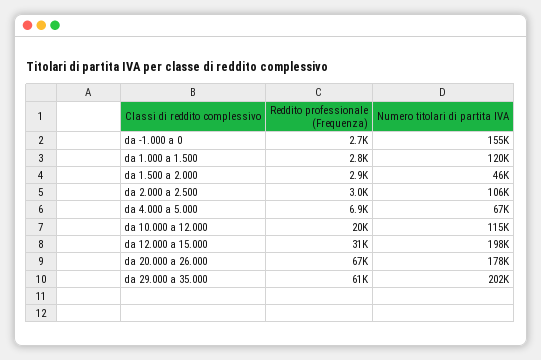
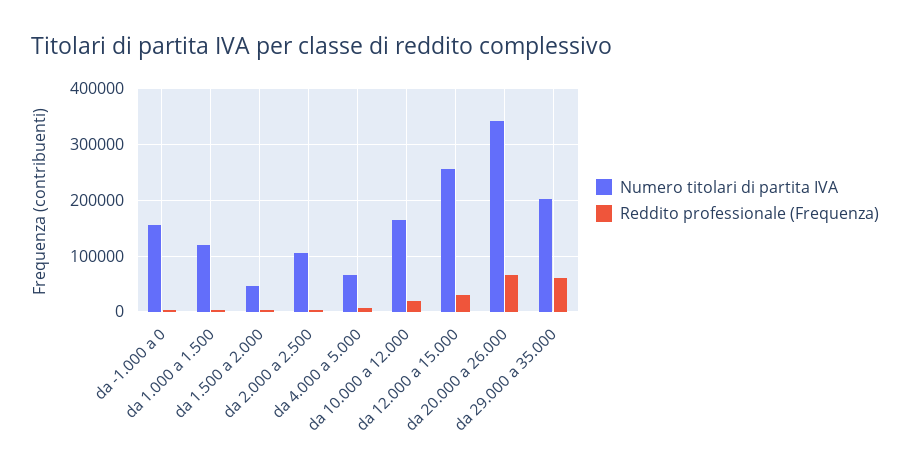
  {
    "Reddito professionale (Frequenza)": {
      "da -1.000 a 0": 2700,
      "da 1.000 a 1.500": 2800,
      "da 1.500 a 2.000": 2900,
      "da 2.000 a 2.500": 3000,
      "da 4.000 a 5.000": 6900,
      "da 10.000 a 12.000": 20000,
      "da 12.000 a 15.000": 31000,
      "da 20.000 a 26.000": 67000,
      "da 29.000 a 35.000": 61000
    },
    "Numero titolari di partita IVA": {
      "da -1.000 a 0": 155000,
      "da 1.000 a 1.500": 120000,
      "da 1.500 a 2.000": 46000,
      "da 2.000 a 2.500": 106000,
      "da 4.000 a 5.000": 67000,
-     "da 10.000 a 12.000": 115000,
+     "da 10.000 a 12.000": 160000,
-     "da 12.000 a 15.000": 198000,
+     "da 12.000 a 15.000": 260000,
-     "da 20.000 a 26.000": 178000,
+     "da 20.000 a 26.000": 340000,
      "da 29.000 a 35.000": 202000
    }
  }

